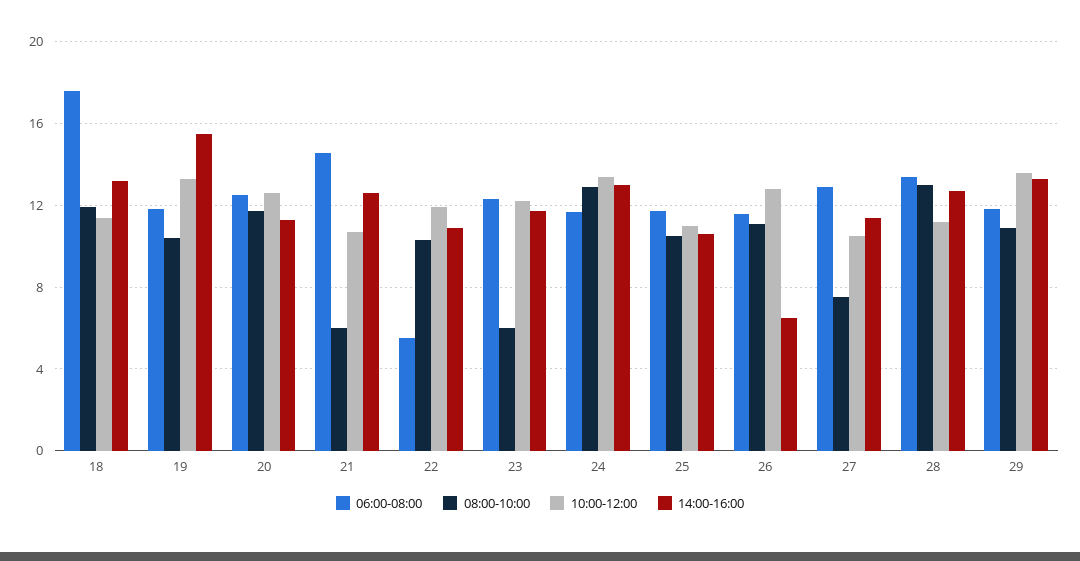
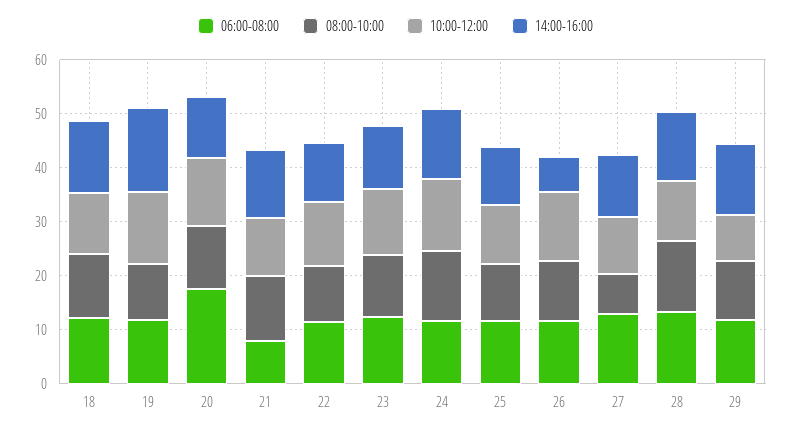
  {
    "06:00-08:00": {
-     "18": 17.5,
+     "18": 12,
      "19": 12,
-     "20": 12.5,
+     "20": 18,
-     "21": 14.5,
+     "21": 8,
-     "22": 5.5,
+     "22": 12,
      "23": 12.5,
      "24": 11.5,
      "25": 11.5,
      "26": 11.5,
      "27": 13,
      "28": 13.5,
      "29": 12
    },
    "08:00-10:00": {
      "18": 12,
      "19": 10.5,
      "20": 11.5,
-     "21": 6,
+     "21": 12,
      "22": 10.5,
-     "23": 6,
+     "23": 12,
      "24": 13,
      "25": 10.5,
      "26": 11,
      "27": 7.5,
      "28": 13,
      "29": 11
    },
    "10:00-12:00": {
      "18": 11.5,
      "19": 13.5,
      "20": 12.5,
      "21": 10.5,
      "22": 12,
      "23": 12,
      "24": 13.5,
      "25": 11,
      "26": 13,
      "27": 10.5,
      "28": 11,
-     "29": 13.5
+     "29": 8
    },
    "14:00-16:00": {
      "18": 13,
      "19": 15.5,
      "20": 11.5,
      "21": 12.5,
      "22": 11,
      "23": 11.5,
      "24": 13,
      "25": 10.5,
      "26": 6.5,
      "27": 11.5,
      "28": 12.5,
      "29": 13.5
    }
  }

